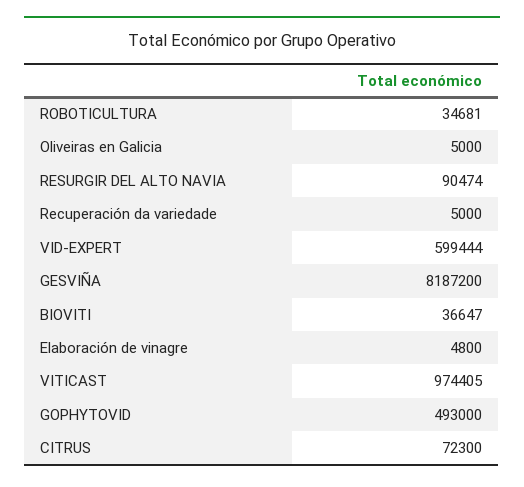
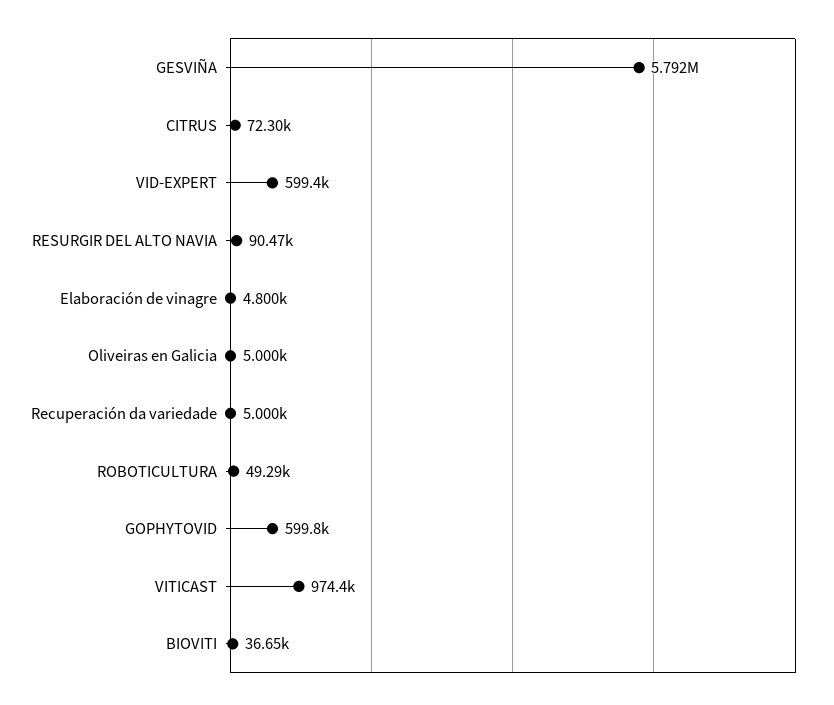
  {
-   "ROBOTICULTURA": 34681,
+   "ROBOTICULTURA": 49290,
    "Oliveiras en Galicia": 5000,
    "RESURGIR DEL ALTO NAVIA": 90474,
    "Recuperación da variedade": 5000,
    "VID-EXPERT": 599444,
-   "GESVIÑA": 8187200,
+   "GESVIÑA": 5792000,
    "BIOVITI": 36647,
    "Elaboración de vinagre": 4800,
    "VITICAST": 974405,
-   "GOPHYTOVID": 493000,
+   "GOPHYTOVID": 599800,
    "CITRUS": 72300
  }

